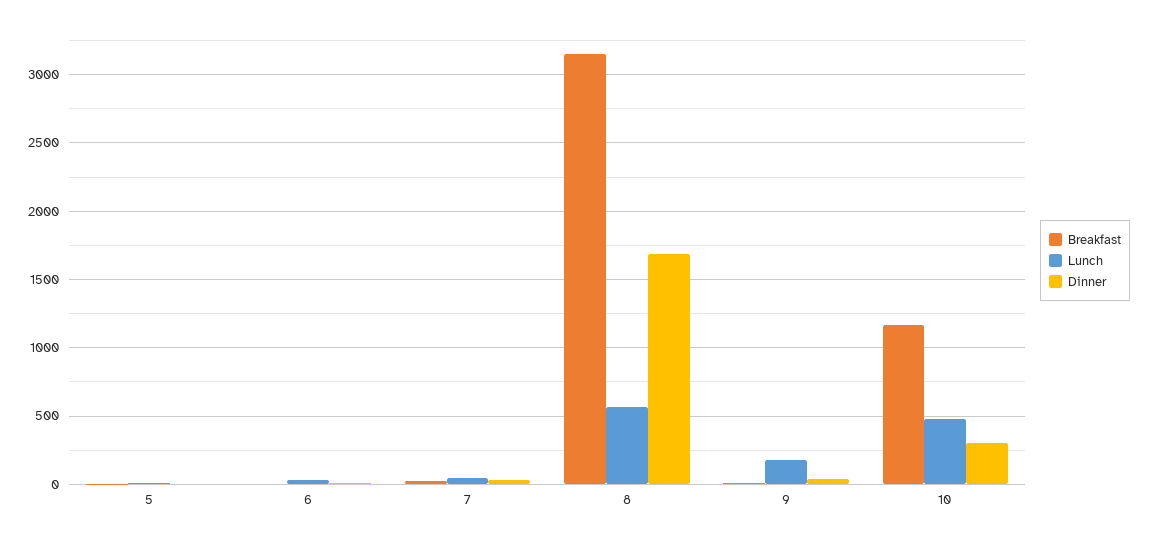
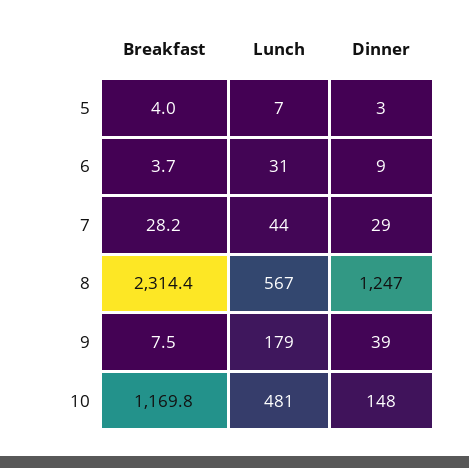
  {
    "Breakfast": {
      "5": 4,
      "6": 3.7,
      "7": 28.2,
-     "8": 3150,
+     "8": 2314.4,
      "9": 7.5,
      "10": 1169.8
    },
    "Lunch": {
      "5": 7,
      "6": 31,
      "7": 44,
      "8": 567,
      "9": 179,
      "10": 481
    },
    "Dinner": {
      "5": 3,
      "6": 9,
      "7": 29,
-     "8": 1700,
+     "8": 1247,
      "9": 39,
-     "10": 300
+     "10": 148
    }
  }

